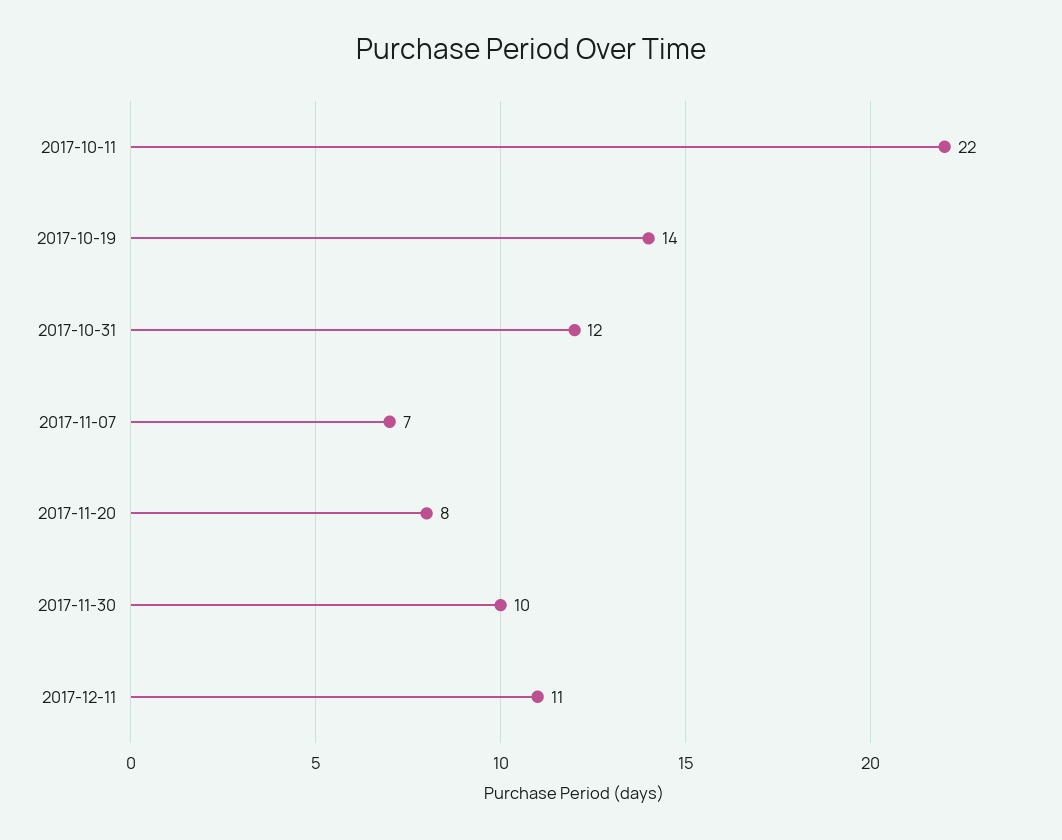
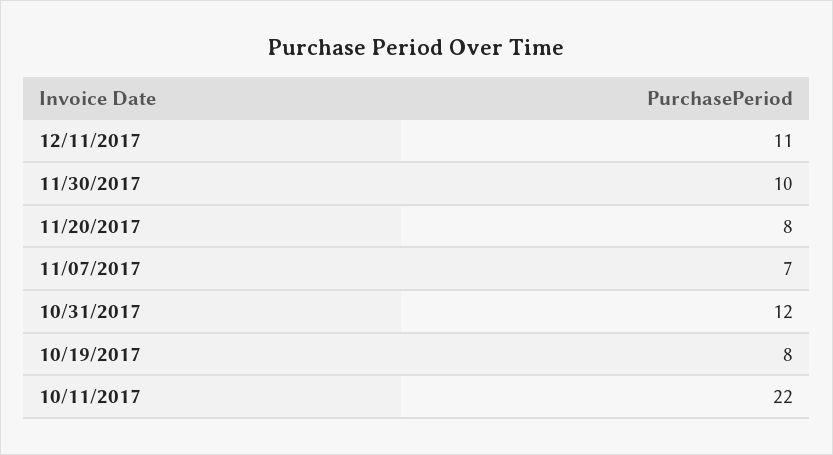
  {
    "2017-10-11": 22,
-   "2017-10-19": 14,
+   "2017-10-19": 8,
    "2017-10-31": 12,
    "2017-11-07": 7,
    "2017-11-20": 8,
    "2017-11-30": 10,
    "2017-12-11": 11
  }

